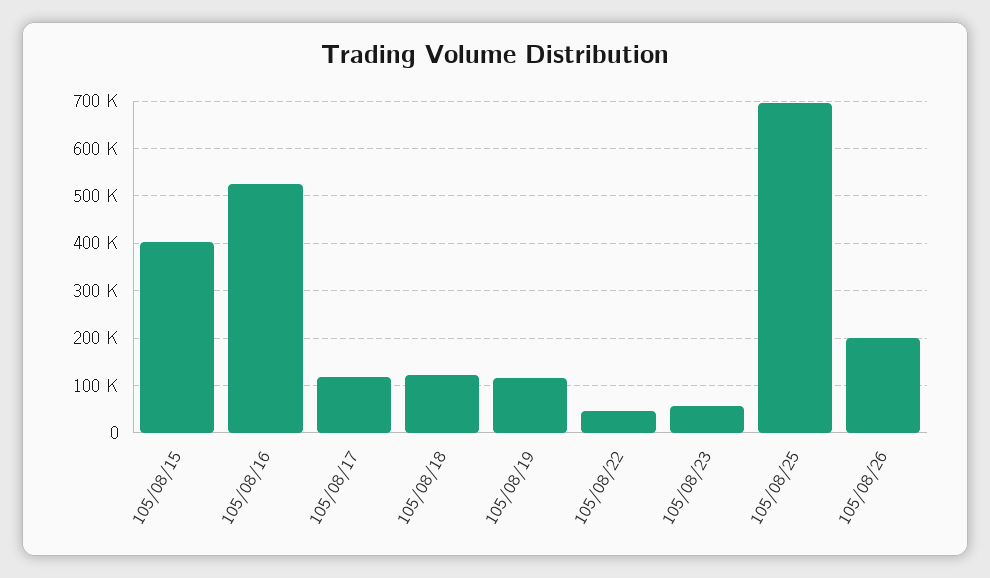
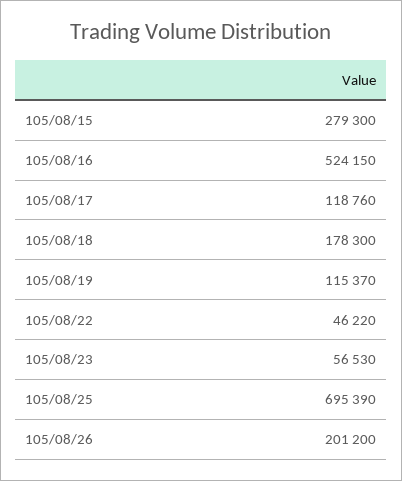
  {
-   "105/08/15": 400000,
+   "105/08/15": 279300,
    "105/08/16": 524150,
    "105/08/17": 118760,
-   "105/08/18": 120000,
+   "105/08/18": 178300,
    "105/08/19": 115370,
    "105/08/22": 46220,
    "105/08/23": 56530,
    "105/08/25": 695390,
    "105/08/26": 201200
  }

